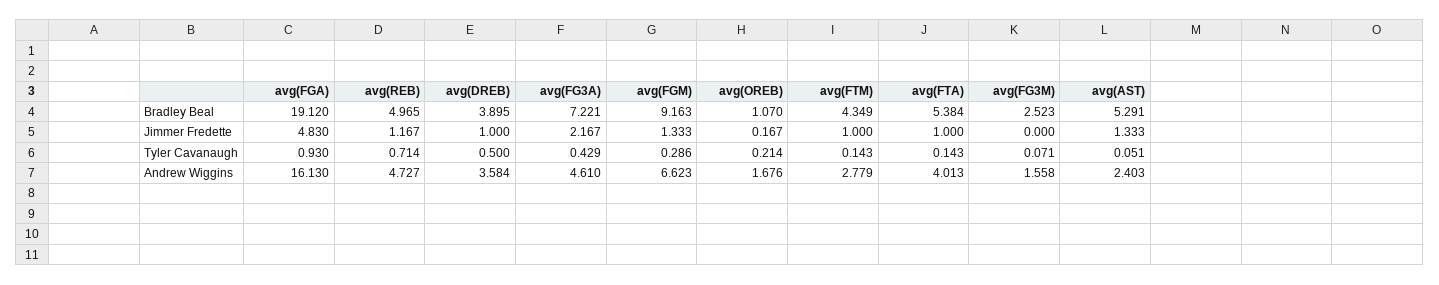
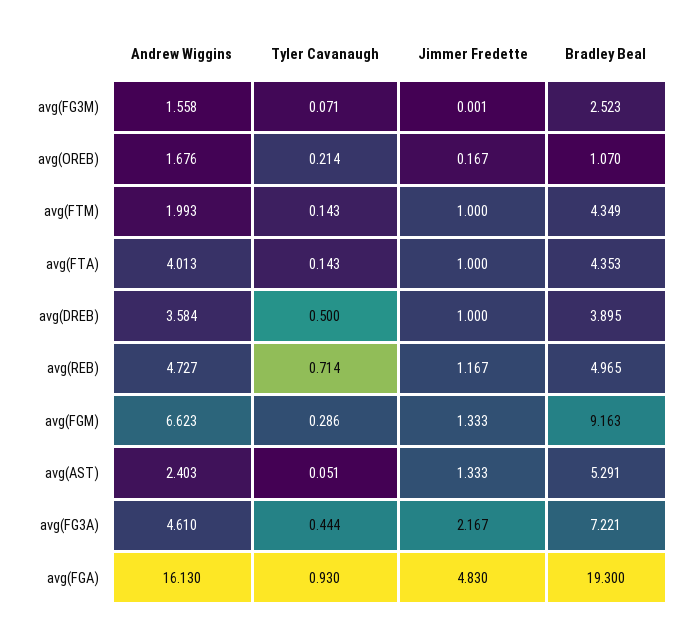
  {
    "avg(FGA)": {
-     "Bradley Beal": 19.12,
+     "Bradley Beal": 19.3,
      "Jimmer Fredette": 4.83,
      "Tyler Cavanaugh": 0.93,
      "Andrew Wiggins": 16.13
    },
    "avg(REB)": {
      "Bradley Beal": 4.965,
      "Jimmer Fredette": 1.167,
      "Tyler Cavanaugh": 0.714,
      "Andrew Wiggins": 4.727
    },
    "avg(DREB)": {
      "Bradley Beal": 3.895,
      "Jimmer Fredette": 1,
      "Tyler Cavanaugh": 0.5,
      "Andrew Wiggins": 3.584
    },
    "avg(FG3A)": {
      "Bradley Beal": 7.221,
      "Jimmer Fredette": 2.167,
-     "Tyler Cavanaugh": 0.429,
+     "Tyler Cavanaugh": 0.444,
      "Andrew Wiggins": 4.61
    },
    "avg(FGM)": {
      "Bradley Beal": 9.163,
      "Jimmer Fredette": 1.333,
      "Tyler Cavanaugh": 0.286,
      "Andrew Wiggins": 6.623
    },
    "avg(OREB)": {
      "Bradley Beal": 1.07,
      "Jimmer Fredette": 0.167,
      "Tyler Cavanaugh": 0.214,
      "Andrew Wiggins": 1.676
    },
    "avg(FTM)": {
      "Bradley Beal": 4.349,
      "Jimmer Fredette": 1,
      "Tyler Cavanaugh": 0.143,
-     "Andrew Wiggins": 2.779
+     "Andrew Wiggins": 1.993
    },
    "avg(FTA)": {
-     "Bradley Beal": 5.384,
+     "Bradley Beal": 4.353,
      "Jimmer Fredette": 1,
      "Tyler Cavanaugh": 0.143,
      "Andrew Wiggins": 4.013
    },
    "avg(FG3M)": {
      "Bradley Beal": 2.523,
-     "Jimmer Fredette": 0,
+     "Jimmer Fredette": 0.001,
      "Tyler Cavanaugh": 0.071,
      "Andrew Wiggins": 1.558
    },
    "avg(AST)": {
      "Bradley Beal": 5.291,
      "Jimmer Fredette": 1.333,
      "Tyler Cavanaugh": 0.051,
      "Andrew Wiggins": 2.403
    }
  }

